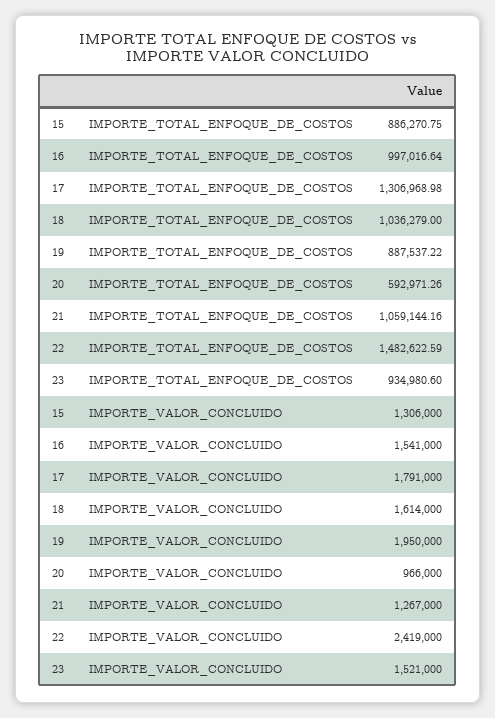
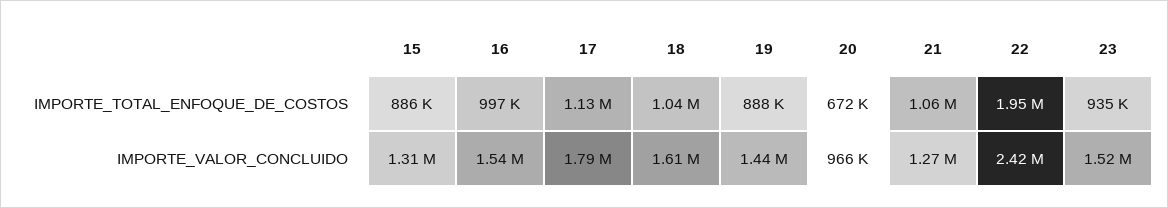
  {
    "15": {
      "IMPORTE_TOTAL_ENFOQUE_DE_COSTOS": 886270.75,
      "IMPORTE_VALOR_CONCLUIDO": 1306000
    },
    "16": {
      "IMPORTE_TOTAL_ENFOQUE_DE_COSTOS": 997016.64,
      "IMPORTE_VALOR_CONCLUIDO": 1541000
    },
    "17": {
-     "IMPORTE_TOTAL_ENFOQUE_DE_COSTOS": 1306968.98,
+     "IMPORTE_TOTAL_ENFOQUE_DE_COSTOS": 1130000,
      "IMPORTE_VALOR_CONCLUIDO": 1791000
    },
    "18": {
      "IMPORTE_TOTAL_ENFOQUE_DE_COSTOS": 1036279,
      "IMPORTE_VALOR_CONCLUIDO": 1614000
    },
    "19": {
      "IMPORTE_TOTAL_ENFOQUE_DE_COSTOS": 887537.22,
-     "IMPORTE_VALOR_CONCLUIDO": 1950000
+     "IMPORTE_VALOR_CONCLUIDO": 1440000
    },
    "20": {
-     "IMPORTE_TOTAL_ENFOQUE_DE_COSTOS": 592971.26,
+     "IMPORTE_TOTAL_ENFOQUE_DE_COSTOS": 672000,
      "IMPORTE_VALOR_CONCLUIDO": 966000
    },
    "21": {
      "IMPORTE_TOTAL_ENFOQUE_DE_COSTOS": 1059144.16,
      "IMPORTE_VALOR_CONCLUIDO": 1267000
    },
    "22": {
-     "IMPORTE_TOTAL_ENFOQUE_DE_COSTOS": 1482622.59,
+     "IMPORTE_TOTAL_ENFOQUE_DE_COSTOS": 1950000,
      "IMPORTE_VALOR_CONCLUIDO": 2419000
    },
    "23": {
      "IMPORTE_TOTAL_ENFOQUE_DE_COSTOS": 934980.6,
      "IMPORTE_VALOR_CONCLUIDO": 1521000
    }
  }

